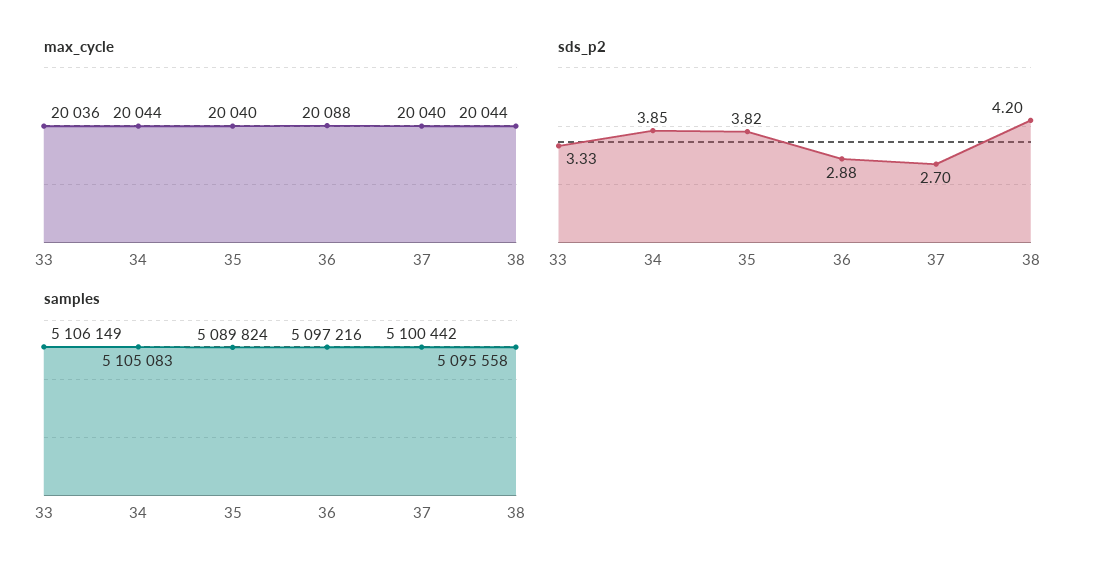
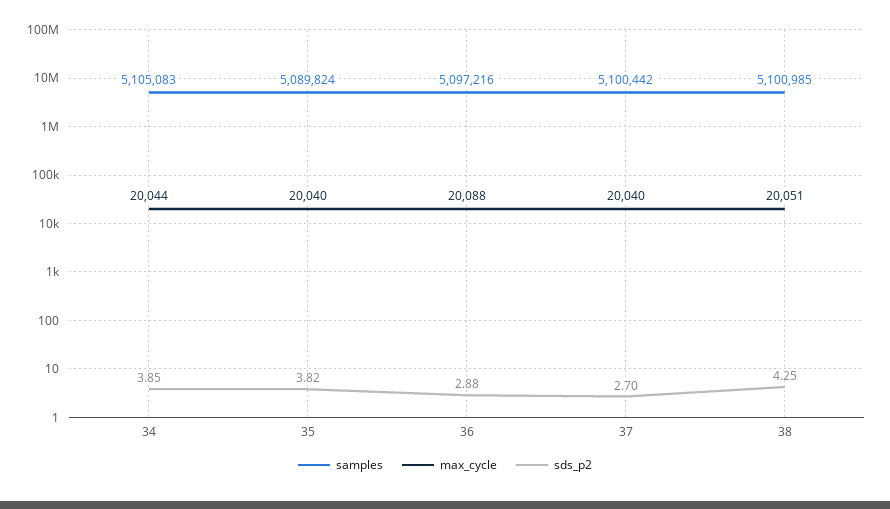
  {
    "max_cycle": {
-     "33": 20036,
      "34": 20044,
      "35": 20040,
      "36": 20088,
      "37": 20040,
-     "38": 20044
+     "38": 20051
    },
    "sds_p2": {
-     "33": 3.33,
      "34": 3.85,
      "35": 3.82,
      "36": 2.88,
      "37": 2.7,
-     "38": 4.2
+     "38": 4.25
    },
    "samples": {
-     "33": 5106149,
      "34": 5105083,
      "35": 5089824,
      "36": 5097216,
      "37": 5100442,
-     "38": 5095558
+     "38": 5100985
    }
  }

